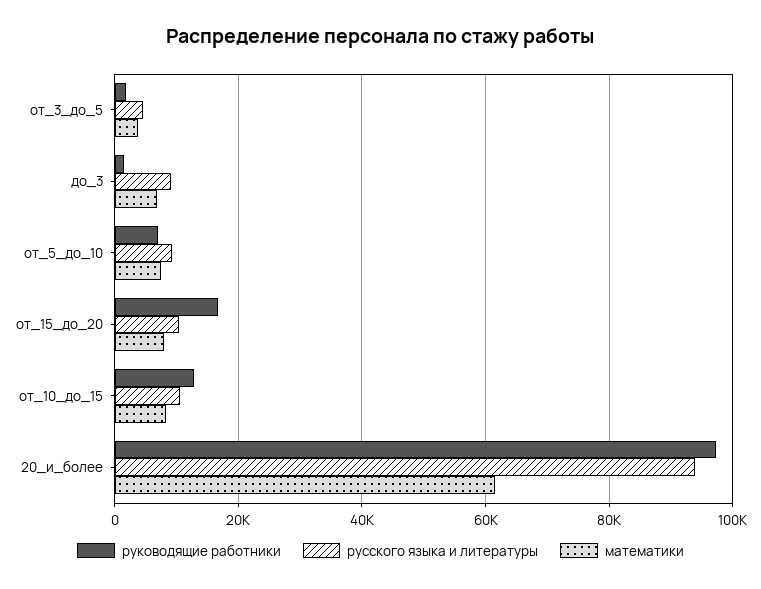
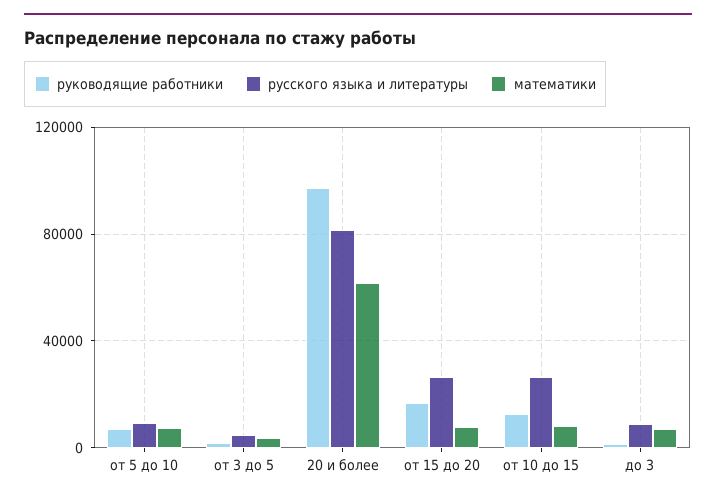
  {
    "руководящие работники": {
      "от_3_до_5": 2000,
      "до_3": 2000,
      "от_5_до_10": 8000,
      "от_15_до_20": 16000,
      "от_10_до_15": 12000,
      "20_и_более": 98000
    },
    "русского языка и литературы": {
      "от_3_до_5": 4000,
      "до_3": 10000,
      "от_5_до_10": 10000,
-     "от_15_до_20": 10000,
+     "от_15_до_20": 25000,
-     "от_10_до_15": 10000,
+     "от_10_до_15": 25000,
-     "20_и_более": 94000
+     "20_и_более": 80000
    },
    "математики": {
      "от_3_до_5": 4000,
      "до_3": 6000,
      "от_5_до_10": 8000,
      "от_15_до_20": 8000,
      "от_10_до_15": 8000,
      "20_и_более": 62000
    }
  }

